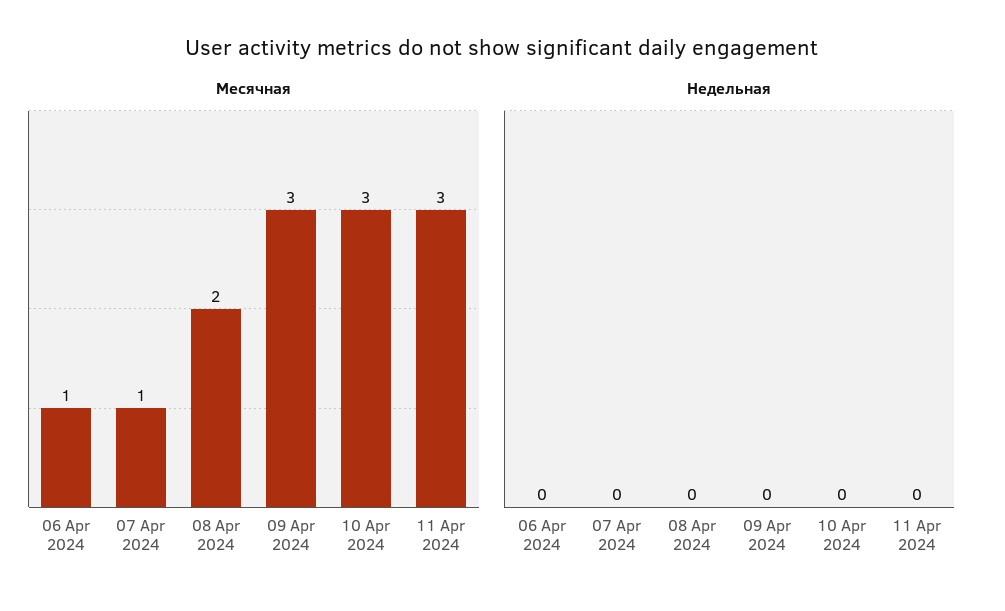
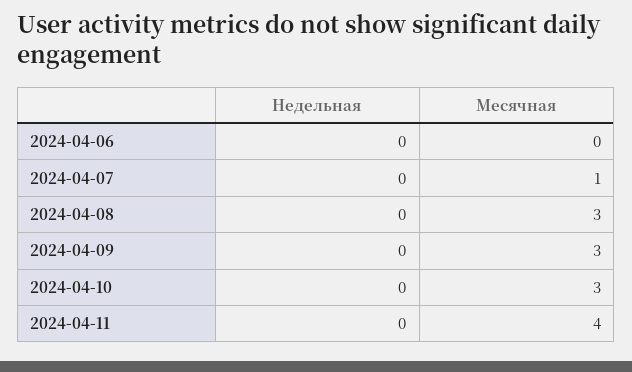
  {
    "Месячная": {
-     "06 Apr 2024": 1,
+     "06 Apr 2024": 0,
      "07 Apr 2024": 1,
-     "08 Apr 2024": 2,
+     "08 Apr 2024": 3,
      "09 Apr 2024": 3,
      "10 Apr 2024": 3,
-     "11 Apr 2024": 3
+     "11 Apr 2024": 4
    },
    "Недельная": {
      "06 Apr 2024": 0,
      "07 Apr 2024": 0,
      "08 Apr 2024": 0,
      "09 Apr 2024": 0,
      "10 Apr 2024": 0,
      "11 Apr 2024": 0
    }
  }

